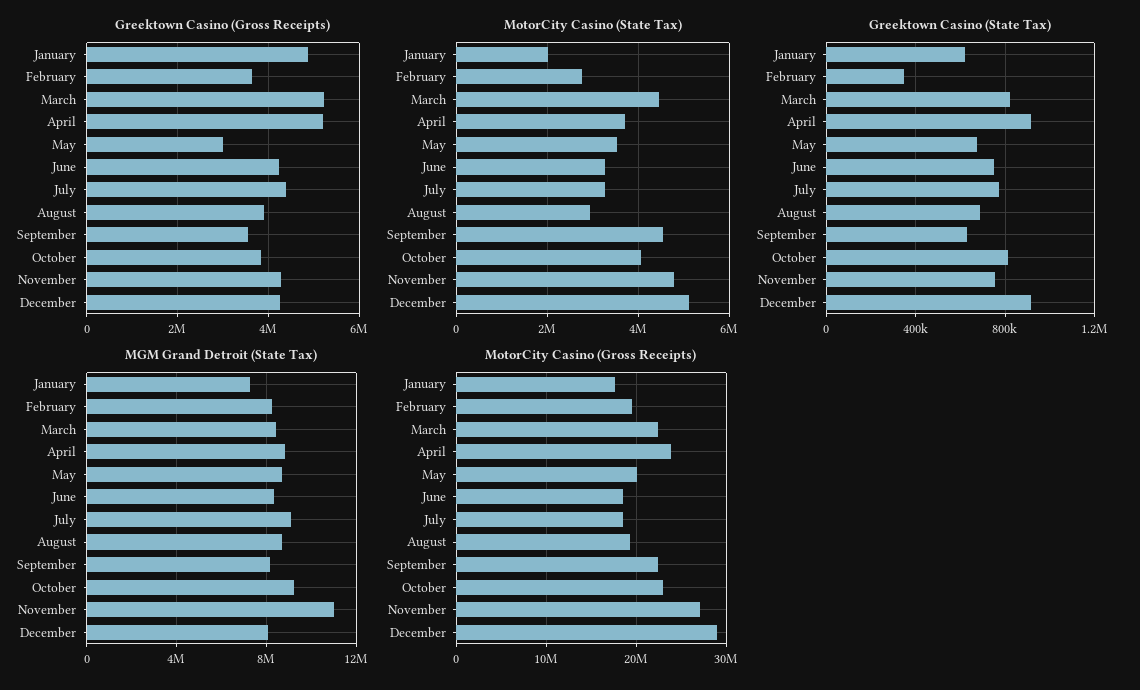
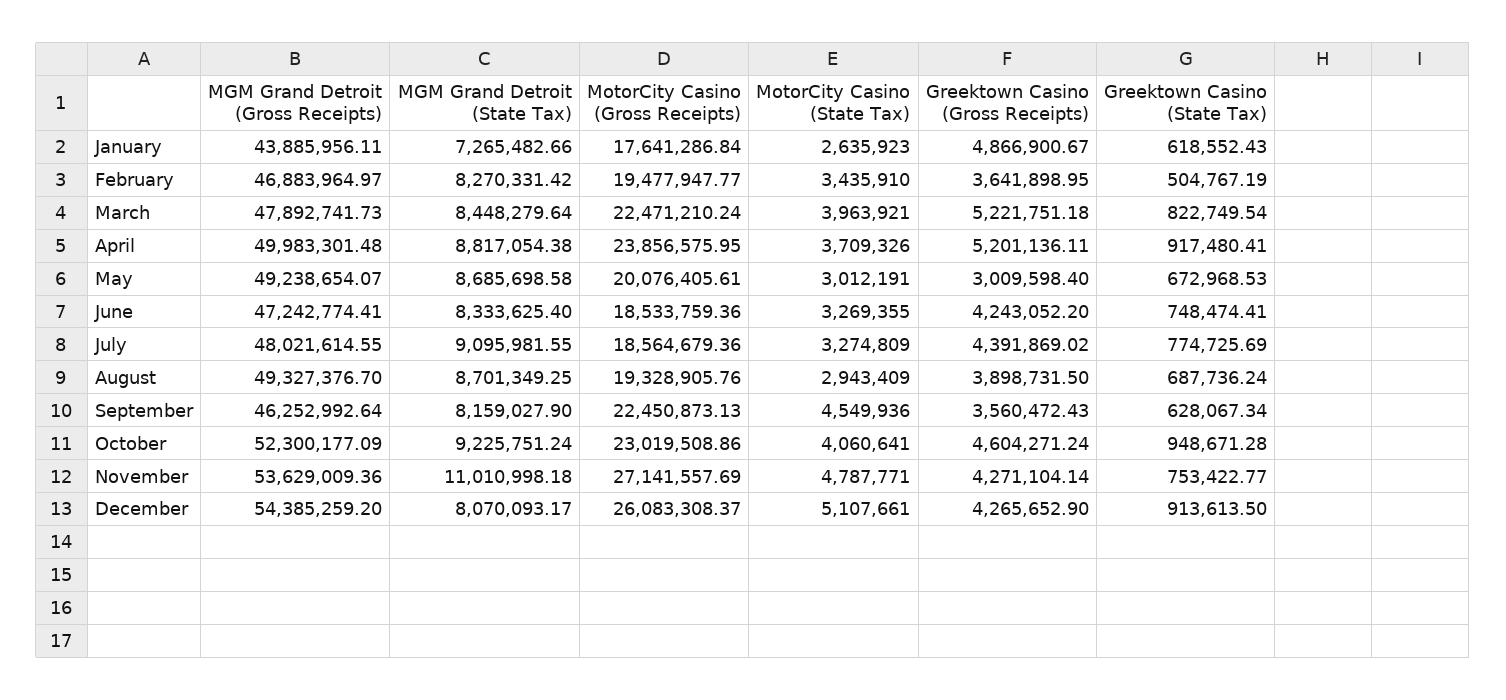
  {
    "Greektown Casino (Gross Receipts)": {
      "January": 4866900.67,
      "February": 3641898.95,
      "March": 5221751.18,
      "April": 5201136.11,
      "May": 3009598.4,
      "June": 4243052.2,
      "July": 4391869.02,
      "August": 3898731.5,
      "September": 3560472.43,
-     "October": 3800000,
+     "October": 4604271.24,
      "November": 4271104.14,
      "December": 4265652.9
    },
    "MotorCity Casino (State Tax)": {
-     "January": 2000000,
+     "January": 2635923,
-     "February": 2800000,
+     "February": 3435910,
-     "March": 4400000,
+     "March": 3963921,
      "April": 3709326,
-     "May": 3600000,
+     "May": 3012191,
      "June": 3269355,
      "July": 3274809,
      "August": 2943409,
      "September": 4549936,
      "October": 4060641,
      "November": 4787771,
      "December": 5107661
    },
    "Greektown Casino (State Tax)": {
      "January": 618552.43,
-     "February": 350000,
+     "February": 504767.19,
      "March": 822749.54,
      "April": 917480.41,
      "May": 672968.53,
      "June": 748474.41,
      "July": 774725.69,
      "August": 687736.24,
      "September": 628067.34,
-     "October": 800000,
+     "October": 948671.28,
      "November": 753422.77,
      "December": 913613.5
    },
    "MGM Grand Detroit (State Tax)": {
      "January": 7265482.66,
      "February": 8270331.42,
      "March": 8448279.64,
      "April": 8817054.38,
      "May": 8685698.58,
      "June": 8333625.4,
      "July": 9095981.55,
      "August": 8701349.25,
      "September": 8159027.9,
      "October": 9225751.24,
      "November": 11010998.18,
      "December": 8070093.17
    },
    "MotorCity Casino (Gross Receipts)": {
      "January": 17641286.84,
      "February": 19477947.77,
      "March": 22471210.24,
      "April": 23856575.95,
      "May": 20076405.61,
      "June": 18533759.36,
      "July": 18564679.36,
      "August": 19328905.76,
      "September": 22450873.13,
      "October": 23019508.86,
      "November": 27141557.69,
-     "December": 29000000
+     "December": 26083308.37
-   }
+   },
+   "MGM Grand Detroit (Gross Receipts)": {
+     "January": 43885956.11,
+     "February": 46883964.97,
+     "March": 47892741.73,
+     "April": 49983301.48,
+     "May": 49238654.07,
+     "June": 47242774.41,
+     "July": 48021614.55,
+     "August": 49327376.7,
+     "September": 46252992.64,
+     "October": 52300177.09,
+     "November": 53629009.36,
+     "December": 54385259.2
+   }
  }

